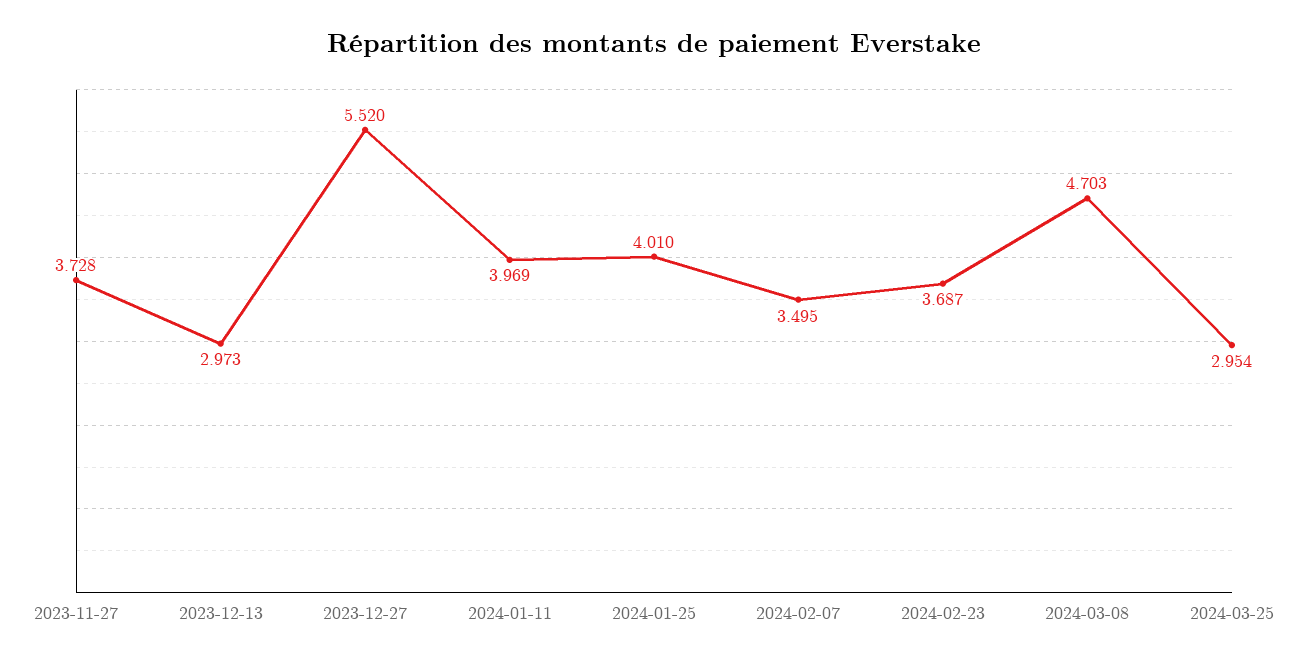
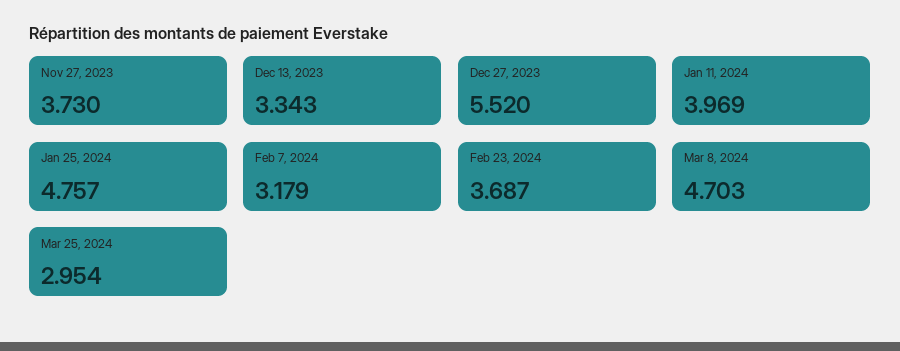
  {
-   "2023-11-27": 3.728,
+   "2023-11-27": 3.73,
-   "2023-12-13": 2.973,
+   "2023-12-13": 3.343,
    "2023-12-27": 5.52,
    "2024-01-11": 3.969,
-   "2024-01-25": 4.01,
+   "2024-01-25": 4.757,
-   "2024-02-07": 3.495,
+   "2024-02-07": 3.179,
    "2024-02-23": 3.687,
    "2024-03-08": 4.703,
    "2024-03-25": 2.954
  }

